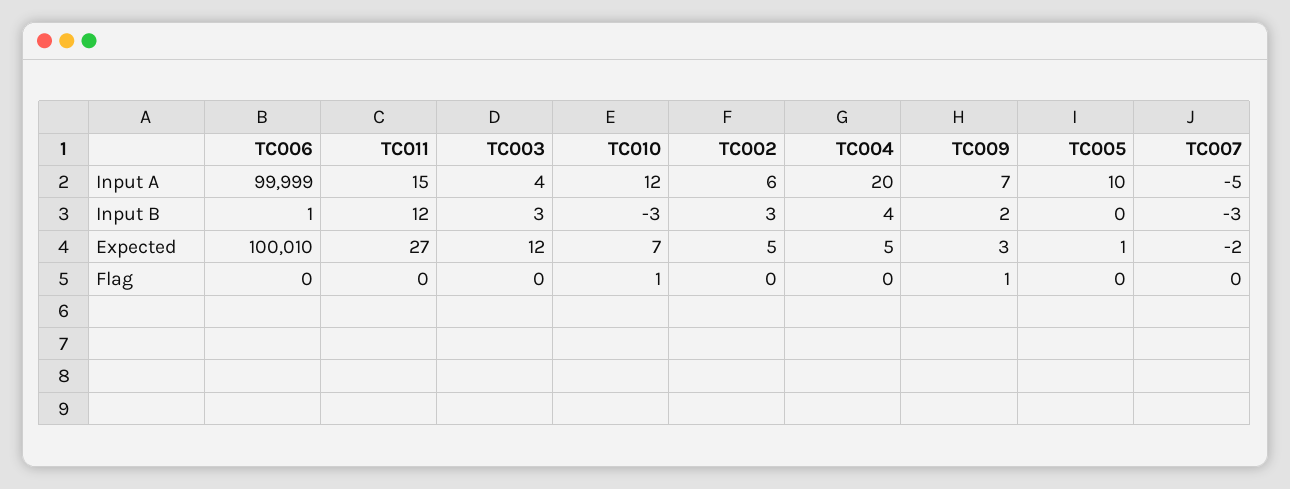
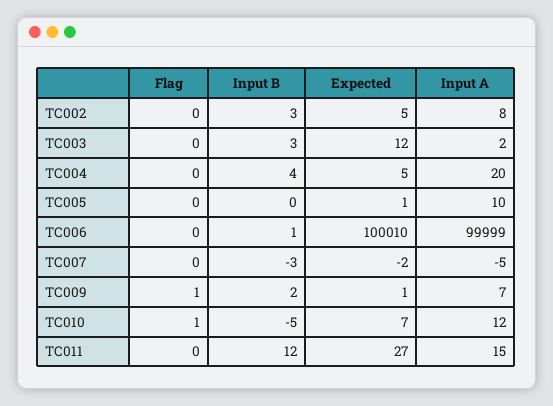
  {
    "TC006": {
      "Input A": 99999,
      "Input B": 1,
      "Expected": 100010,
      "Flag": 0
    },
    "TC011": {
      "Input A": 15,
      "Input B": 12,
      "Expected": 27,
      "Flag": 0
    },
    "TC003": {
-     "Input A": 4,
+     "Input A": 2,
      "Input B": 3,
      "Expected": 12,
      "Flag": 0
    },
    "TC010": {
      "Input A": 12,
-     "Input B": -3,
+     "Input B": -5,
      "Expected": 7,
      "Flag": 1
    },
    "TC002": {
-     "Input A": 6,
+     "Input A": 8,
      "Input B": 3,
      "Expected": 5,
      "Flag": 0
    },
    "TC004": {
      "Input A": 20,
      "Input B": 4,
      "Expected": 5,
      "Flag": 0
    },
    "TC009": {
      "Input A": 7,
      "Input B": 2,
-     "Expected": 3,
+     "Expected": 1,
      "Flag": 1
    },
    "TC005": {
      "Input A": 10,
      "Input B": 0,
      "Expected": 1,
      "Flag": 0
    },
    "TC007": {
      "Input A": -5,
      "Input B": -3,
      "Expected": -2,
      "Flag": 0
    }
  }

